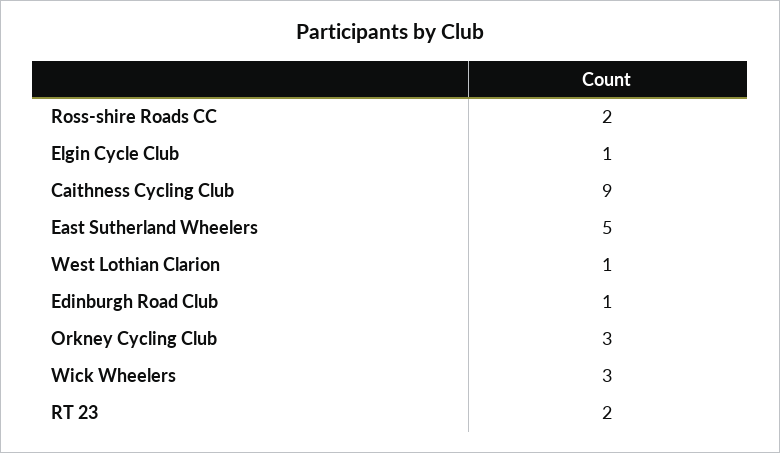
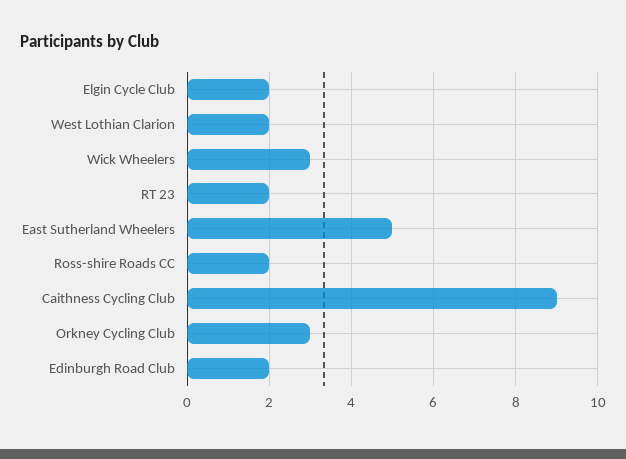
  {
    "Ross-shire Roads CC": 2,
-   "Elgin Cycle Club": 1,
+   "Elgin Cycle Club": 2,
    "Caithness Cycling Club": 9,
    "East Sutherland Wheelers": 5,
-   "West Lothian Clarion": 1,
+   "West Lothian Clarion": 2,
-   "Edinburgh Road Club": 1,
+   "Edinburgh Road Club": 2,
    "Orkney Cycling Club": 3,
    "Wick Wheelers": 3,
    "RT 23": 2
  }

